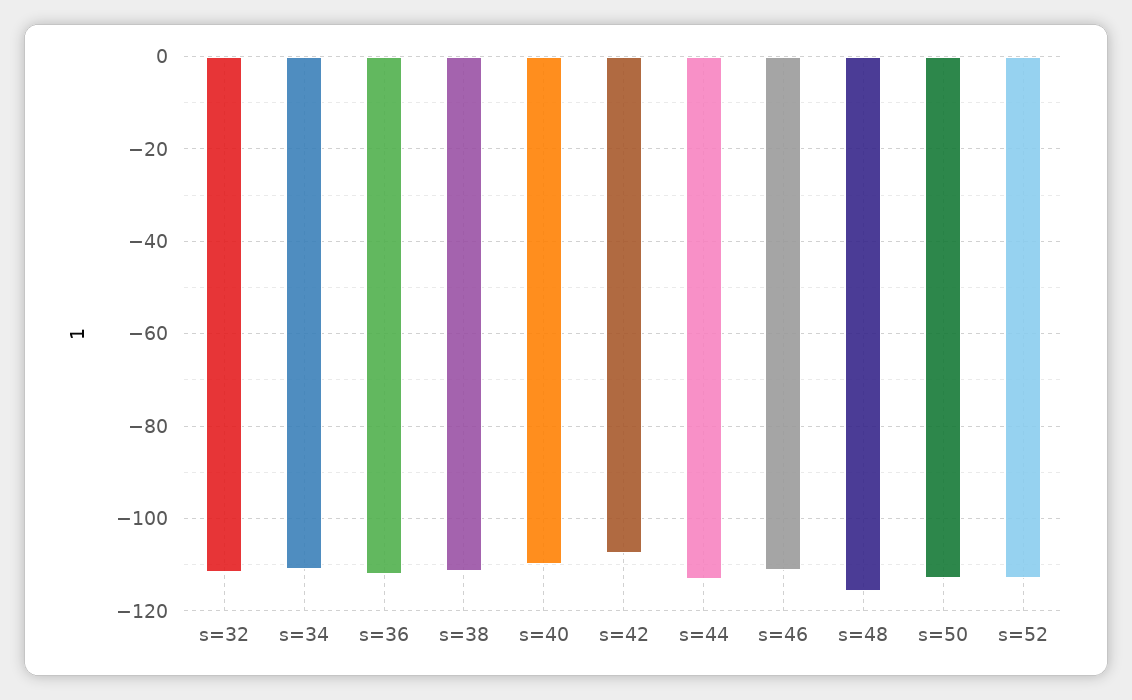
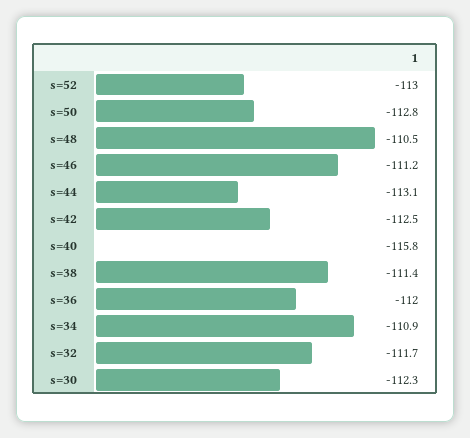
  {
    "s=32": -111.7,
    "s=34": -110.9,
    "s=36": -112,
    "s=38": -111.4,
-   "s=40": -110,
+   "s=40": -115.8,
-   "s=42": -108,
+   "s=42": -112.5,
    "s=44": -113.1,
    "s=46": -111.2,
-   "s=48": -116,
+   "s=48": -110.5,
    "s=50": -112.8,
-   "s=52": -113
+   "s=52": -113,
+   "s=30": -112.3
  }

